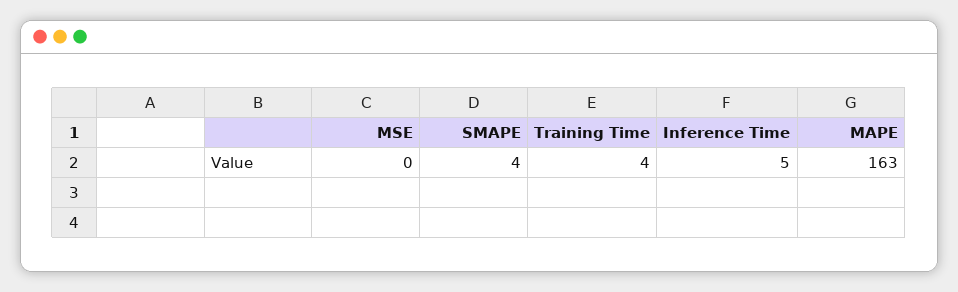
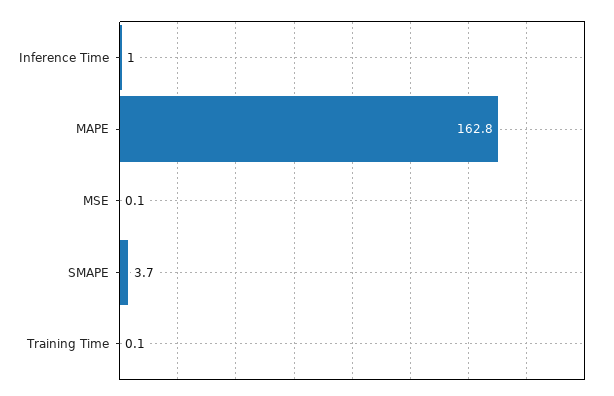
  {
    "MSE": 0.1,
    "SMAPE": 3.7,
-   "Training Time": 4,
+   "Training Time": 0.1,
-   "Inference Time": 5,
+   "Inference Time": 1,
    "MAPE": 162.8
  }

